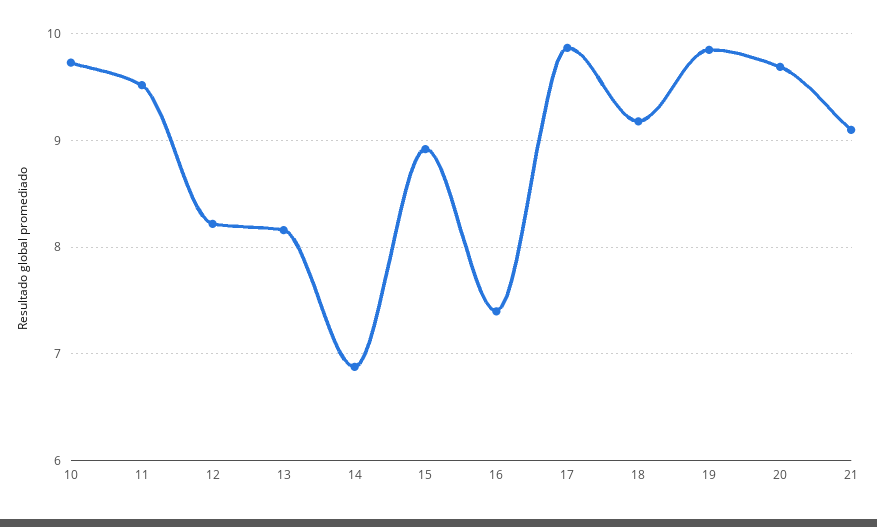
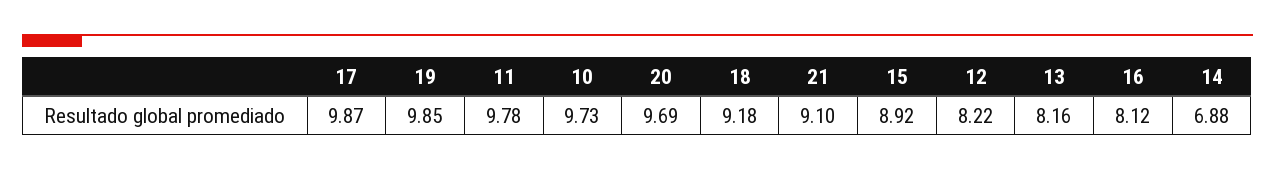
  {
    "10": 9.73,
-   "11": 9.5,
+   "11": 9.78,
    "12": 8.22,
    "13": 8.16,
    "14": 6.88,
    "15": 8.92,
-   "16": 7.4,
+   "16": 8.12,
    "17": 9.87,
    "18": 9.18,
    "19": 9.85,
    "20": 9.69,
    "21": 9.1
  }

